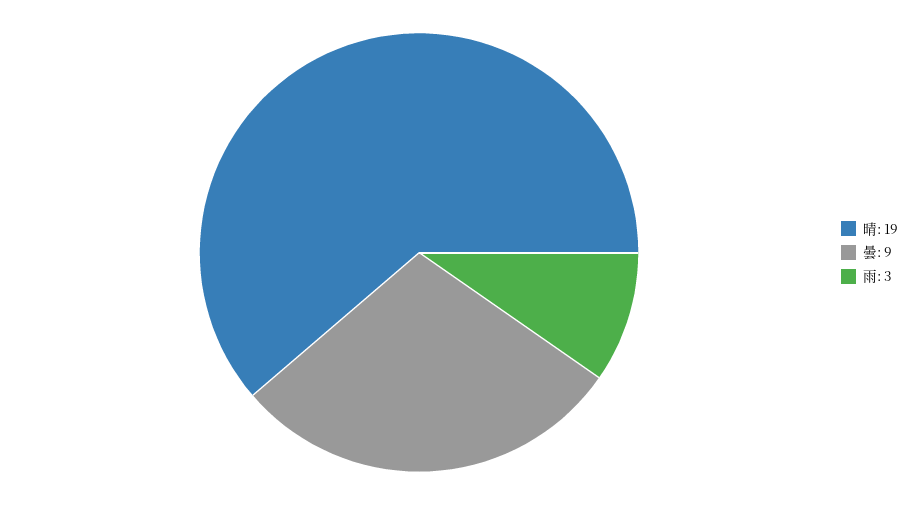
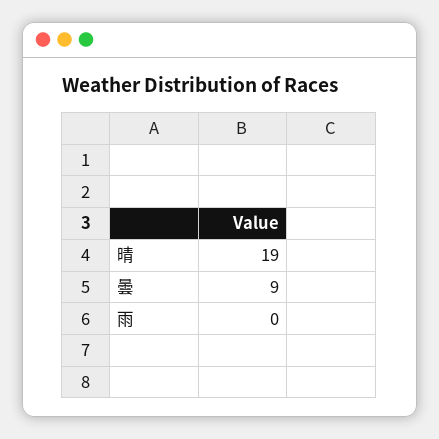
  {
    "晴": 19,
    "曇": 9,
-   "雨": 3
+   "雨": 0
  }

